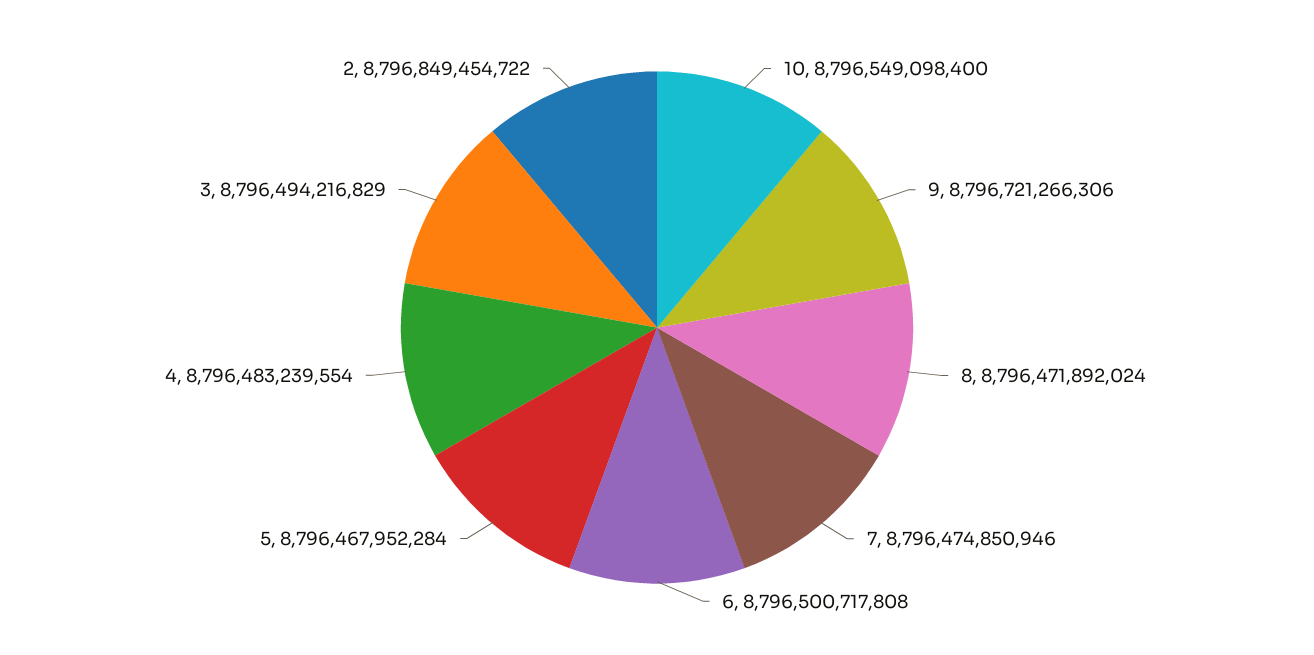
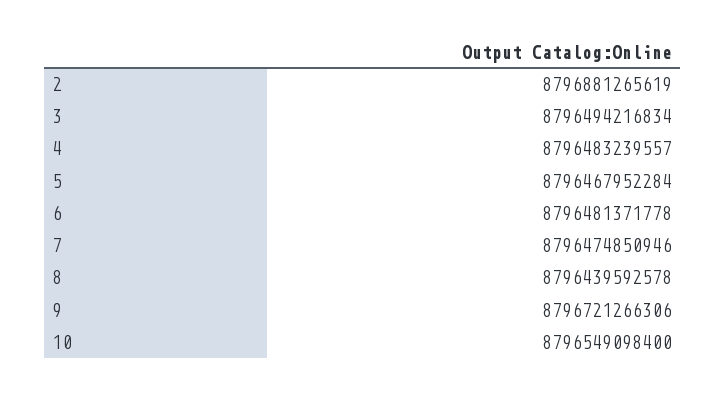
  {
    "10": 8796549098400,
    "9": 8796721266306,
-   "8": 8796471892024,
+   "8": 8796439592578,
    "7": 8796474850946,
-   "6": 8796500717808,
+   "6": 8796481371778,
    "5": 8796467952284,
-   "4": 8796483239554,
+   "4": 8796483239557,
-   "3": 8796494216829,
+   "3": 8796494216834,
-   "2": 8796849454722
+   "2": 8796881265619
  }

